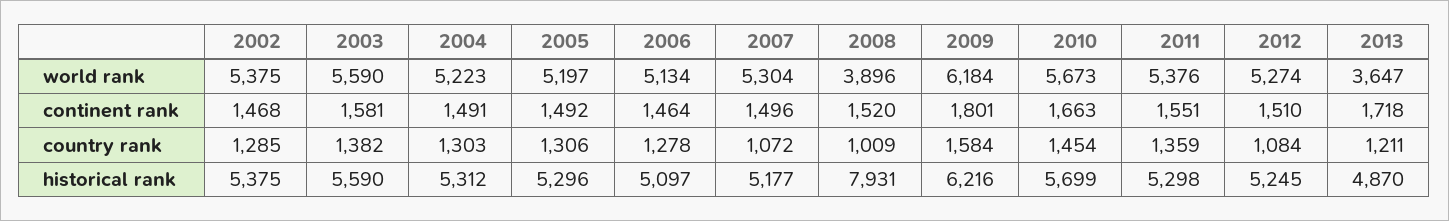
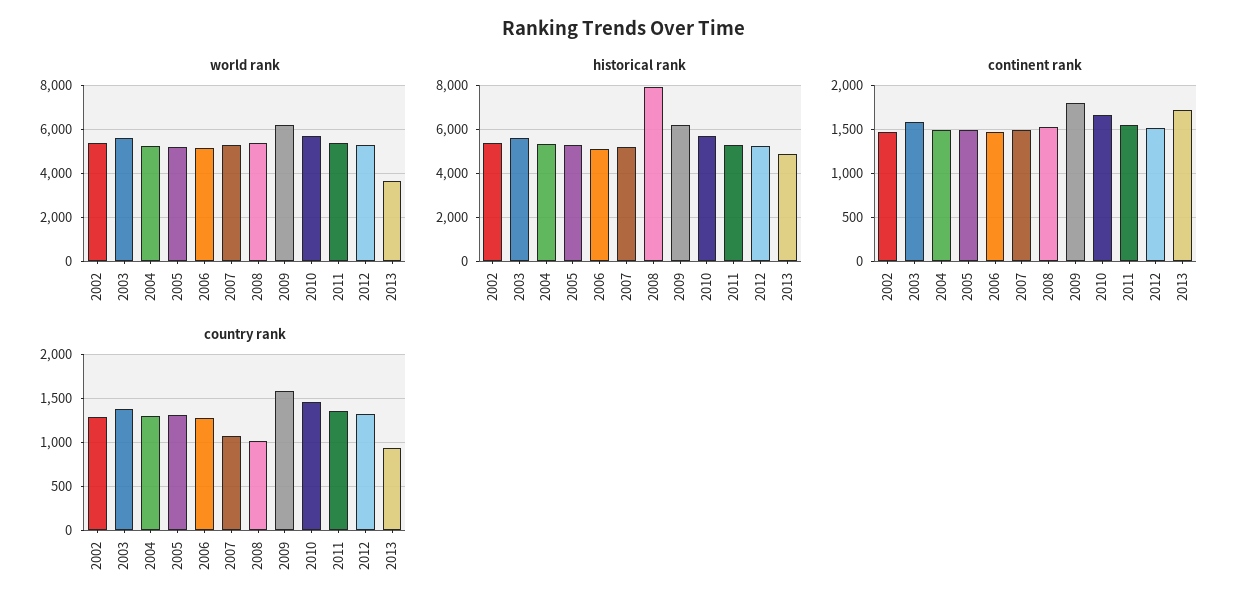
  {
    "world rank": {
      "2002": 5375,
      "2003": 5590,
      "2004": 5223,
      "2005": 5197,
      "2006": 5134,
      "2007": 5304,
-     "2008": 3896,
+     "2008": 5500,
      "2009": 6184,
      "2010": 5673,
      "2011": 5376,
      "2012": 5274,
      "2013": 3647
    },
    "continent rank": {
      "2002": 1468,
      "2003": 1581,
      "2004": 1491,
      "2005": 1492,
      "2006": 1464,
      "2007": 1496,
      "2008": 1520,
      "2009": 1801,
      "2010": 1663,
      "2011": 1551,
      "2012": 1510,
      "2013": 1718
    },
    "country rank": {
      "2002": 1285,
      "2003": 1382,
      "2004": 1303,
      "2005": 1306,
      "2006": 1278,
      "2007": 1072,
      "2008": 1009,
      "2009": 1584,
      "2010": 1454,
      "2011": 1359,
-     "2012": 1084,
+     "2012": 1300,
-     "2013": 1211
+     "2013": 900
    },
    "historical rank": {
      "2002": 5375,
      "2003": 5590,
      "2004": 5312,
      "2005": 5296,
      "2006": 5097,
      "2007": 5177,
      "2008": 7931,
      "2009": 6216,
      "2010": 5699,
      "2011": 5298,
      "2012": 5245,
      "2013": 4870
    }
  }

